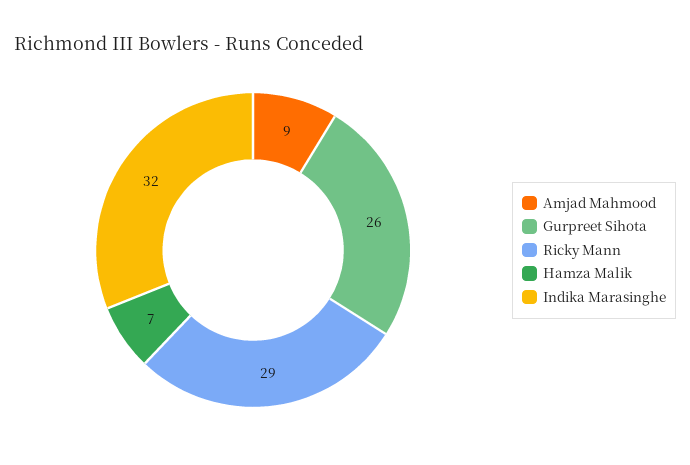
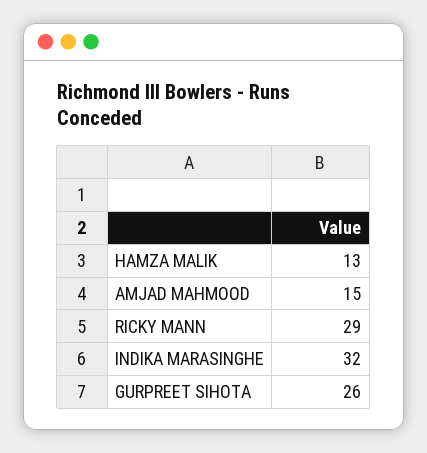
  {
-   "Amjad Mahmood": 9,
+   "Amjad Mahmood": 15,
    "Gurpreet Sihota": 26,
    "Ricky Mann": 29,
-   "Hamza Malik": 7,
+   "Hamza Malik": 13,
    "Indika Marasinghe": 32
  }

